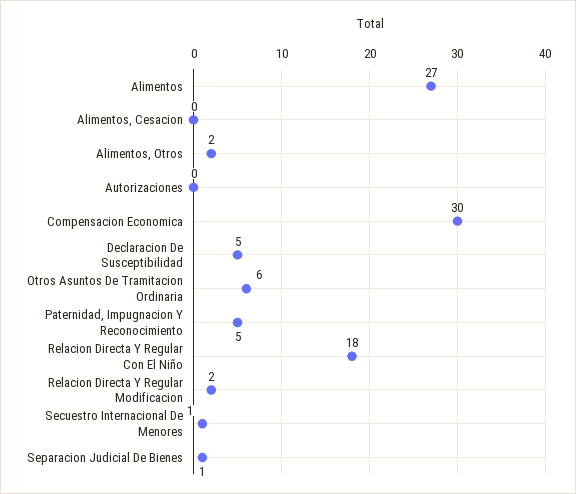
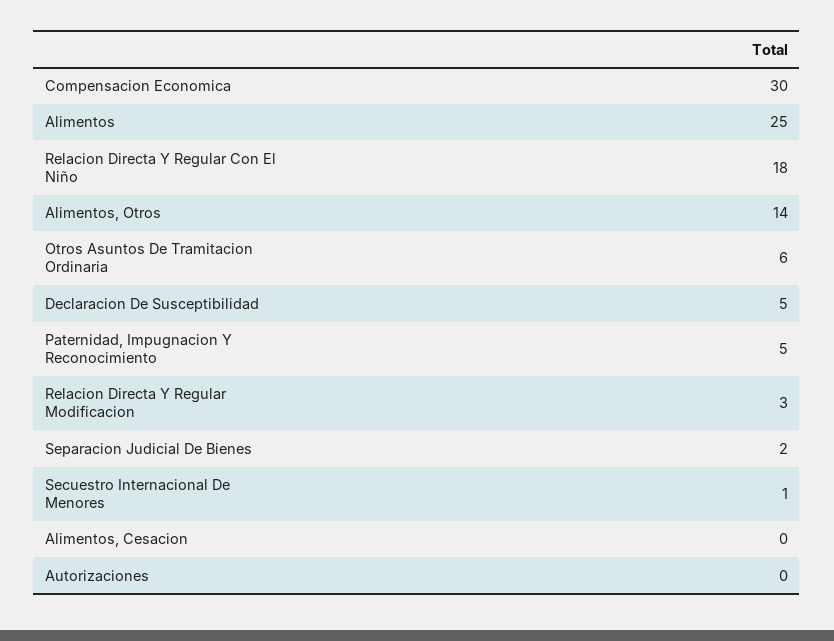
  {
-   "Alimentos": 27,
+   "Alimentos": 25,
    "Alimentos, Cesacion": 0,
-   "Alimentos, Otros": 2,
+   "Alimentos, Otros": 14,
    "Autorizaciones": 0,
    "Compensacion Economica": 30,
    "Declaracion De Susceptibilidad": 5,
    "Otros Asuntos De Tramitacion Ordinaria": 6,
    "Paternidad, Impugnacion Y Reconocimiento": 5,
    "Relacion Directa Y Regular Con El Niño": 18,
-   "Relacion Directa Y Regular Modificacion": 2,
+   "Relacion Directa Y Regular Modificacion": 3,
    "Secuestro Internacional De Menores": 1,
-   "Separacion Judicial De Bienes": 1
+   "Separacion Judicial De Bienes": 2
  }

